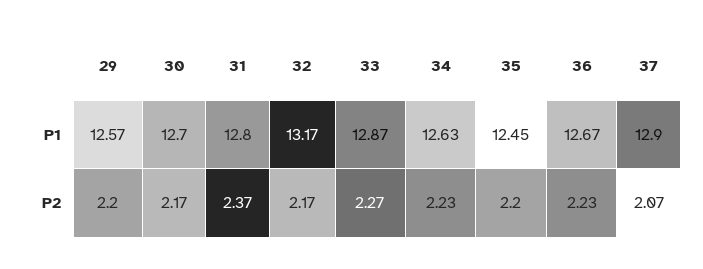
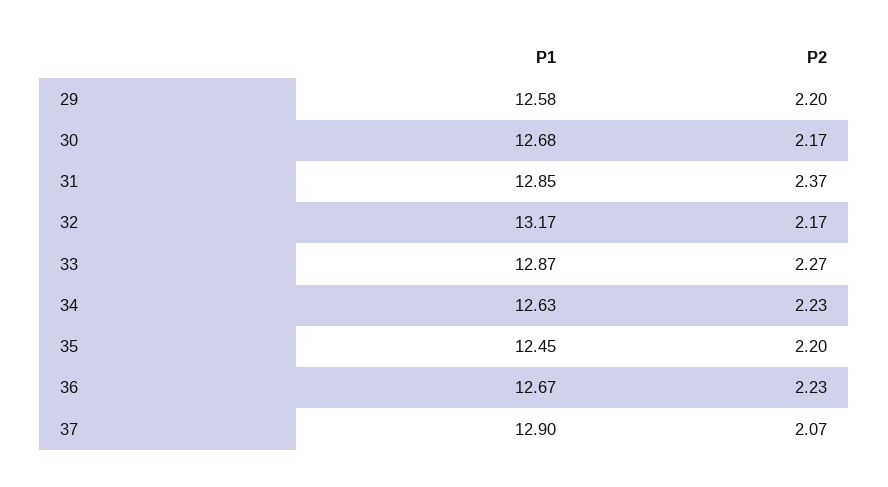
  {
    "29": {
-     "P1": 12.57,
+     "P1": 12.58,
      "P2": 2.2
    },
    "30": {
-     "P1": 12.7,
+     "P1": 12.68,
      "P2": 2.17
    },
    "31": {
-     "P1": 12.8,
+     "P1": 12.85,
      "P2": 2.37
    },
    "32": {
      "P1": 13.17,
      "P2": 2.17
    },
    "33": {
      "P1": 12.87,
      "P2": 2.27
    },
    "34": {
      "P1": 12.63,
      "P2": 2.23
    },
    "35": {
      "P1": 12.45,
      "P2": 2.2
    },
    "36": {
      "P1": 12.67,
      "P2": 2.23
    },
    "37": {
      "P1": 12.9,
      "P2": 2.07
    }
  }

